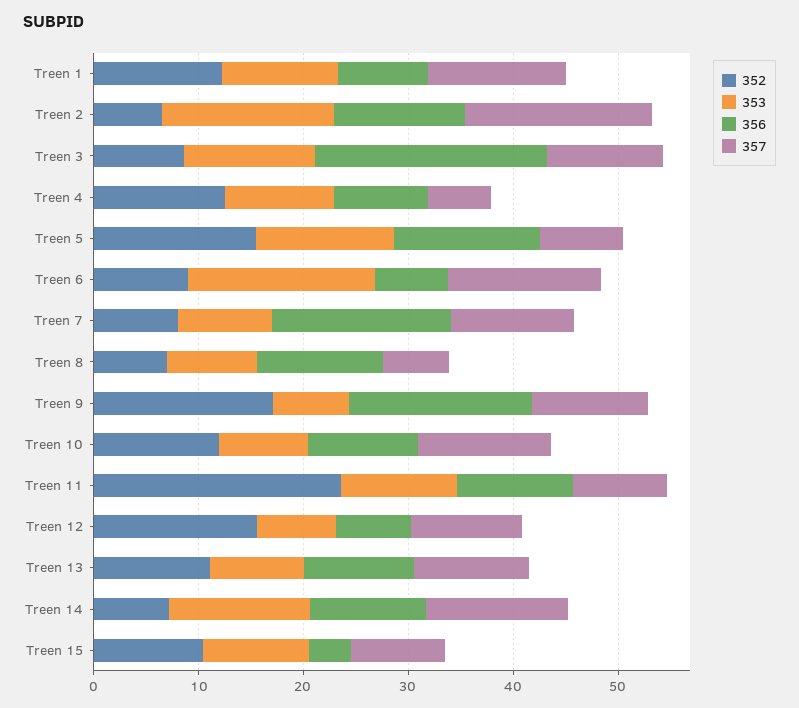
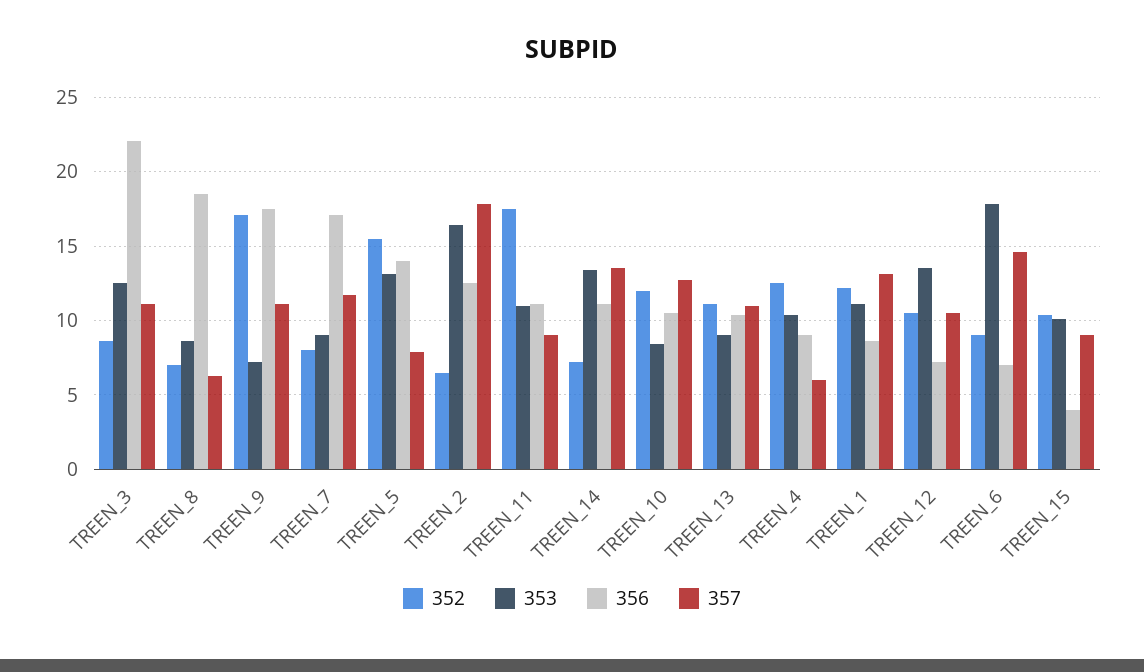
  {
    "352": {
      "Treen 1": 12,
      "Treen 2": 6.5,
      "Treen 3": 8.5,
      "Treen 4": 12.5,
      "Treen 5": 15.5,
      "Treen 6": 9,
      "Treen 7": 8,
      "Treen 8": 7,
      "Treen 9": 17,
      "Treen 10": 12,
-     "Treen 11": 24,
+     "Treen 11": 17.5,
-     "Treen 12": 16,
+     "Treen 12": 10.5,
      "Treen 13": 11,
      "Treen 14": 7,
      "Treen 15": 10.5
    },
    "353": {
      "Treen 1": 11,
      "Treen 2": 16.5,
      "Treen 3": 12.5,
      "Treen 4": 10.5,
      "Treen 5": 13,
      "Treen 6": 18,
      "Treen 7": 9,
      "Treen 8": 8.5,
      "Treen 9": 7,
      "Treen 10": 8.5,
      "Treen 11": 11,
-     "Treen 12": 8,
+     "Treen 12": 13.5,
      "Treen 13": 9,
      "Treen 14": 13.5,
      "Treen 15": 10
    },
    "356": {
      "Treen 1": 8.5,
      "Treen 2": 12.5,
      "Treen 3": 22,
      "Treen 4": 9,
      "Treen 5": 14,
      "Treen 6": 7,
      "Treen 7": 17,
-     "Treen 8": 12,
+     "Treen 8": 18.5,
      "Treen 9": 17.5,
      "Treen 10": 10.5,
      "Treen 11": 11,
      "Treen 12": 7,
      "Treen 13": 10.5,
      "Treen 14": 11,
      "Treen 15": 4
    },
    "357": {
      "Treen 1": 13,
      "Treen 2": 18,
      "Treen 3": 11,
      "Treen 4": 6,
      "Treen 5": 8,
      "Treen 6": 14.5,
      "Treen 7": 11.5,
      "Treen 8": 6.5,
      "Treen 9": 11,
      "Treen 10": 12.5,
      "Treen 11": 9,
      "Treen 12": 10.5,
      "Treen 13": 11,
      "Treen 14": 13.5,
      "Treen 15": 9
    }
  }

